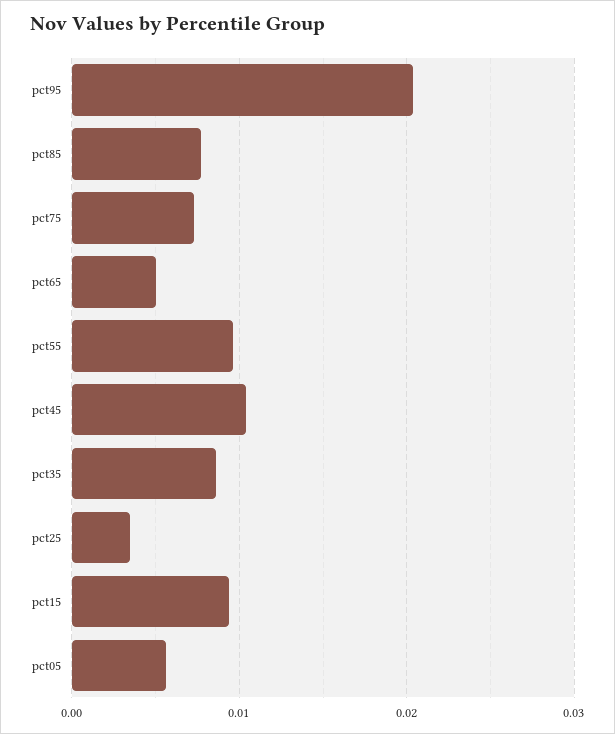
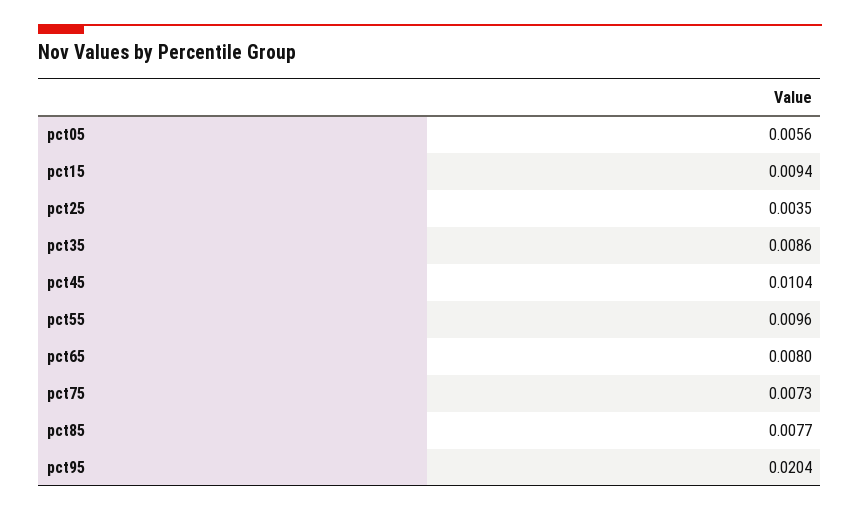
  {
    "pct95": 0.0204,
    "pct85": 0.0077,
    "pct75": 0.0073,
-   "pct65": 0.005,
+   "pct65": 0.008,
    "pct55": 0.0096,
    "pct45": 0.0104,
    "pct35": 0.0086,
    "pct25": 0.0035,
    "pct15": 0.0094,
    "pct05": 0.0056
  }

